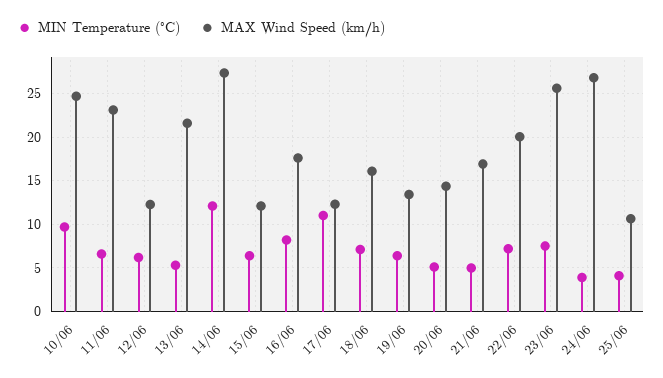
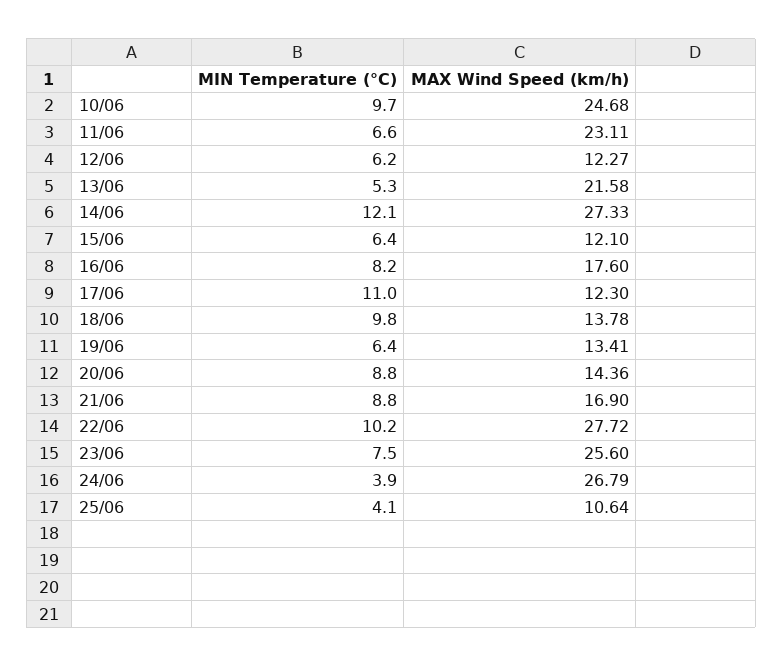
  {
    "MIN Temperature (°C)": {
      "10/06": 9.7,
      "11/06": 6.6,
      "12/06": 6.2,
      "13/06": 5.3,
      "14/06": 12.1,
      "15/06": 6.4,
      "16/06": 8.2,
      "17/06": 11,
-     "18/06": 7,
+     "18/06": 9.8,
      "19/06": 6.4,
-     "20/06": 5,
+     "20/06": 8.8,
-     "21/06": 5,
+     "21/06": 8.8,
-     "22/06": 7,
+     "22/06": 10.2,
      "23/06": 7.5,
      "24/06": 3.9,
      "25/06": 4.1
    },
    "MAX Wind Speed (km/h)": {
      "10/06": 24.68,
      "11/06": 23.11,
      "12/06": 12.27,
      "13/06": 21.58,
      "14/06": 27.33,
      "15/06": 12.1,
      "16/06": 17.6,
      "17/06": 12.3,
-     "18/06": 16,
+     "18/06": 13.78,
      "19/06": 13.41,
      "20/06": 14.36,
      "21/06": 16.9,
-     "22/06": 20,
+     "22/06": 27.72,
      "23/06": 25.6,
      "24/06": 26.79,
      "25/06": 10.64
    }
  }

